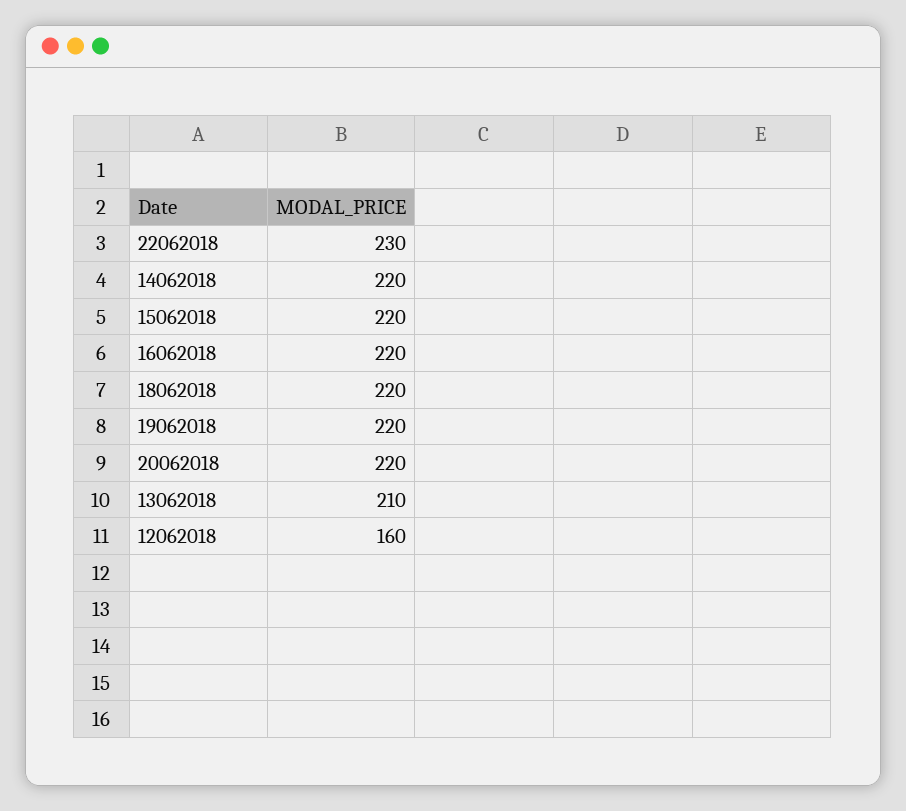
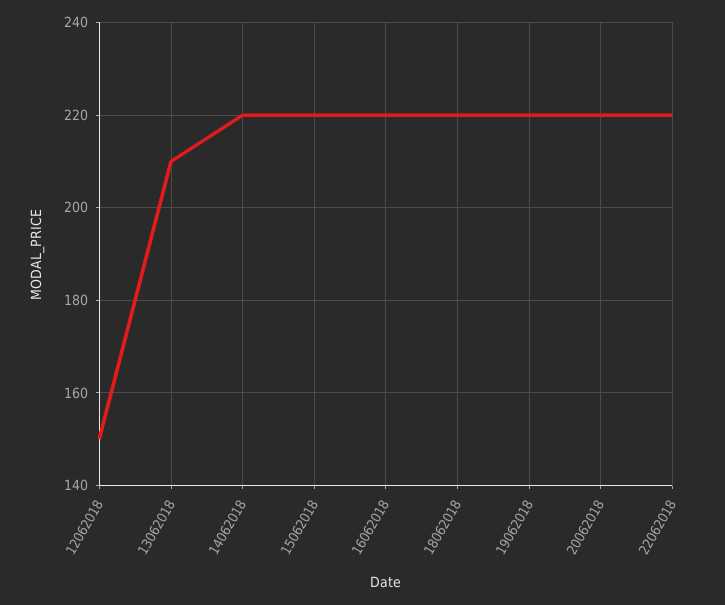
  {
-   "22062018": 230,
+   "22062018": 220,
    "14062018": 220,
    "15062018": 220,
    "16062018": 220,
    "18062018": 220,
    "19062018": 220,
    "20062018": 220,
    "13062018": 210,
-   "12062018": 160
+   "12062018": 150
  }

